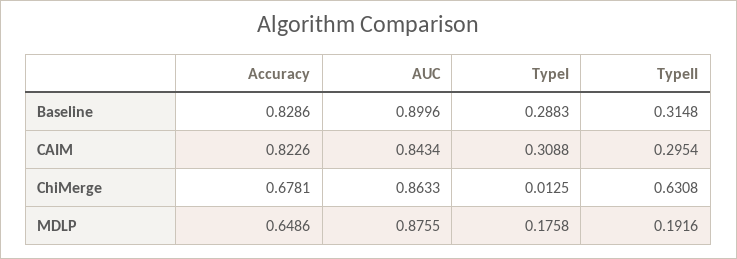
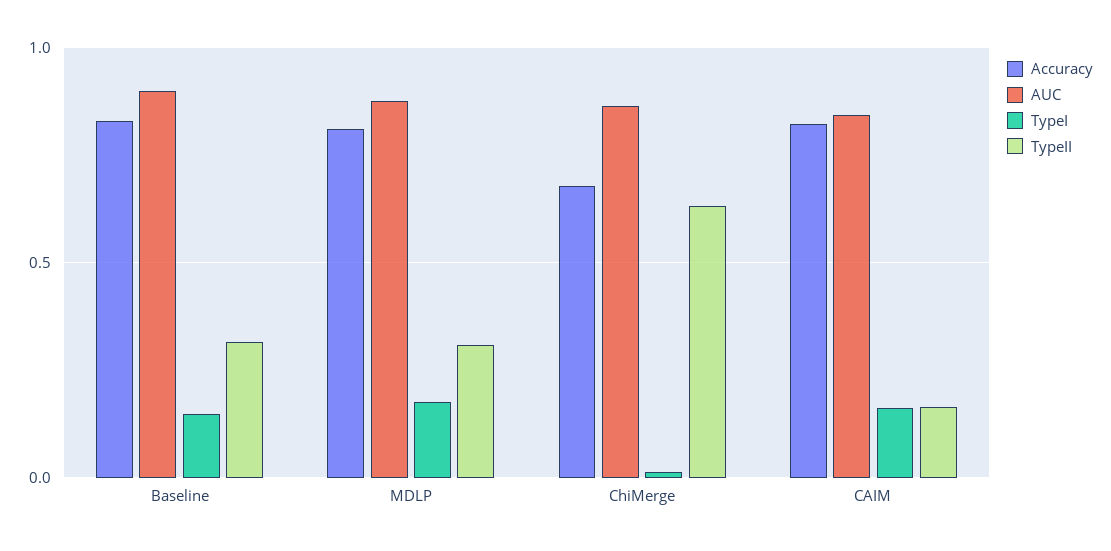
  {
    "Accuracy": {
      "Baseline": 0.8286,
      "CAIM": 0.8226,
      "ChiMerge": 0.6781,
-     "MDLP": 0.6486
+     "MDLP": 0.8
    },
    "AUC": {
      "Baseline": 0.8996,
      "CAIM": 0.8434,
      "ChiMerge": 0.8633,
      "MDLP": 0.8755
    },
    "TypeI": {
-     "Baseline": 0.2883,
+     "Baseline": 0.15,
-     "CAIM": 0.3088,
+     "CAIM": 0.15,
      "ChiMerge": 0.0125,
      "MDLP": 0.1758
    },
    "TypeII": {
      "Baseline": 0.3148,
-     "CAIM": 0.2954,
+     "CAIM": 0.15,
      "ChiMerge": 0.6308,
-     "MDLP": 0.1916
+     "MDLP": 0.3
    }
  }

